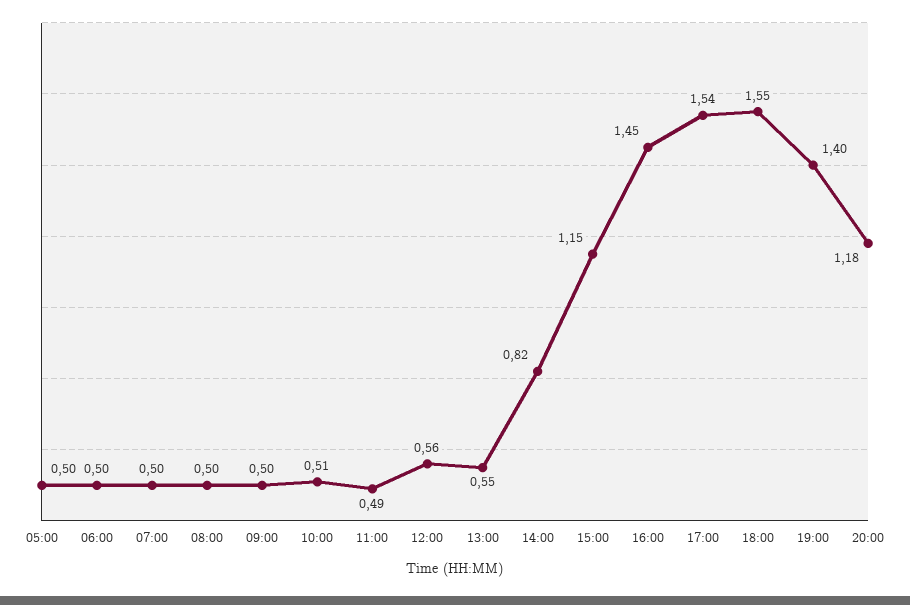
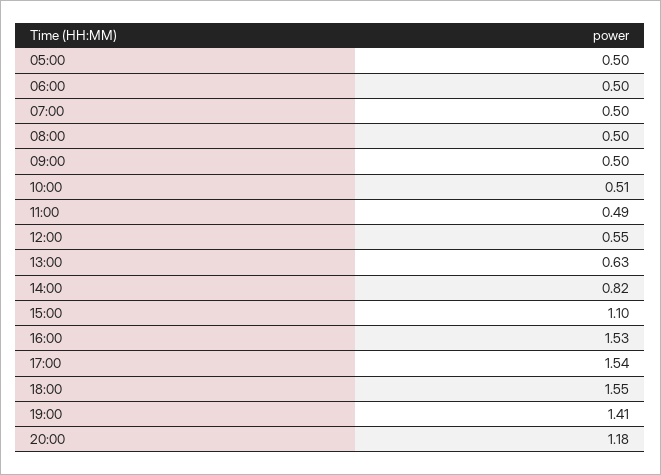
  {
    "05:00": 0.5,
    "06:00": 0.5,
    "07:00": 0.5,
    "08:00": 0.5,
    "09:00": 0.5,
    "10:00": 0.51,
    "11:00": 0.49,
-   "12:00": 0.56,
+   "12:00": 0.55,
-   "13:00": 0.55,
+   "13:00": 0.63,
    "14:00": 0.82,
-   "15:00": 1.15,
+   "15:00": 1.1,
-   "16:00": 1.45,
+   "16:00": 1.53,
    "17:00": 1.54,
    "18:00": 1.55,
-   "19:00": 1.4,
+   "19:00": 1.41,
    "20:00": 1.18
  }

